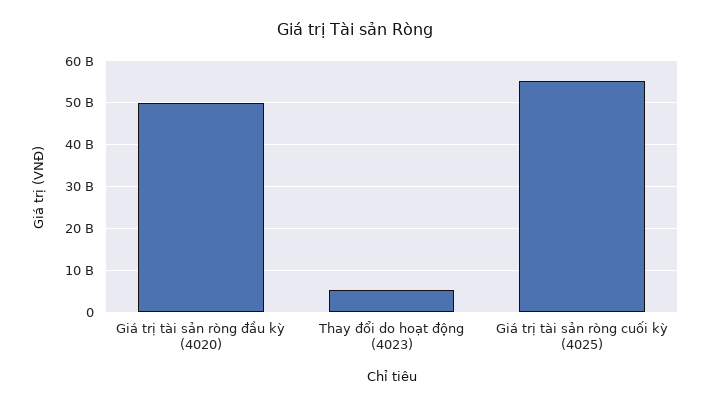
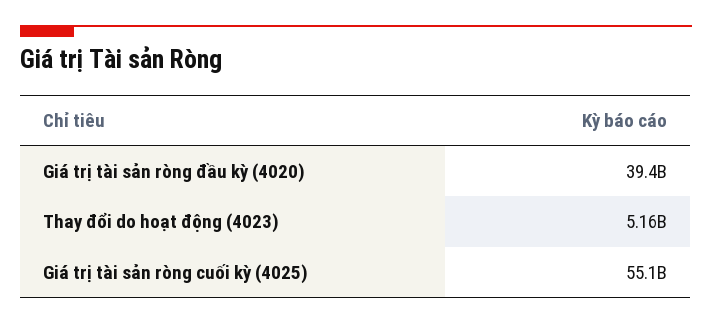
  {
-   "Giá trị tài sản ròng đầu kỳ (4020)": 50000000000,
+   "Giá trị tài sản ròng đầu kỳ (4020)": 39400000000,
    "Thay đổi do hoạt động (4023)": 5160000000,
    "Giá trị tài sản ròng cuối kỳ (4025)": 55100000000
  }

